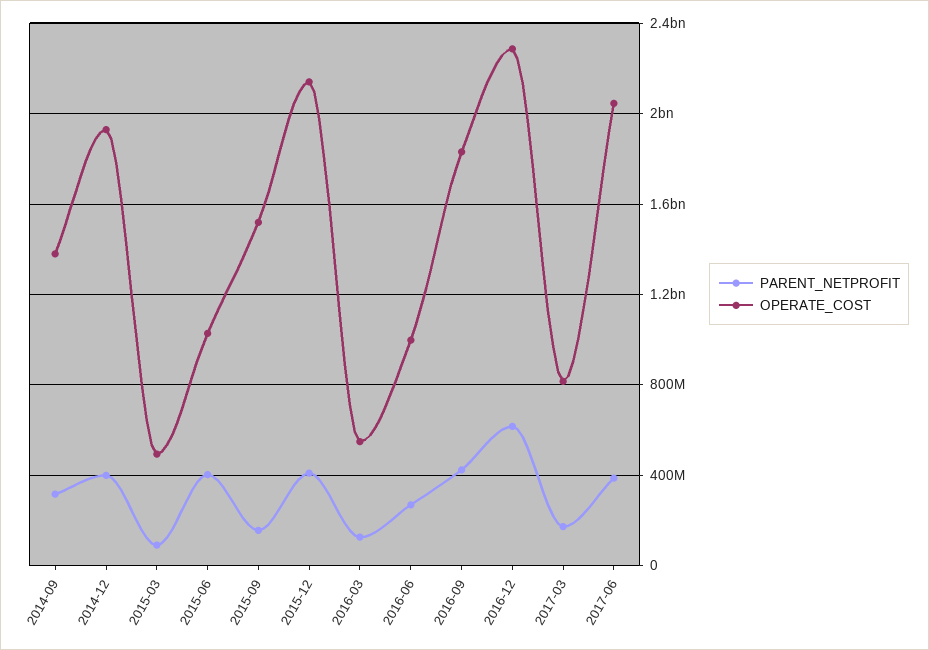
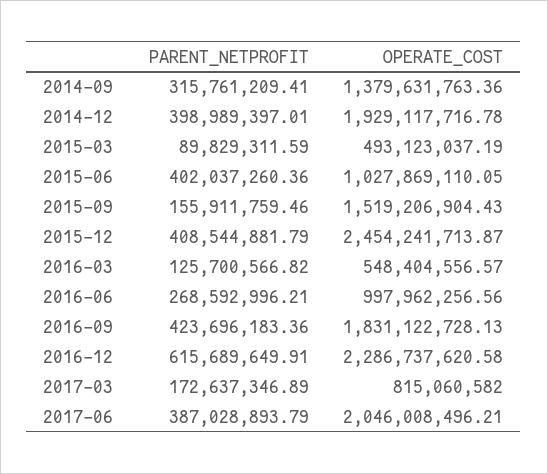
  {
    "PARENT_NETPROFIT": {
      "2014-09": 315761209.41,
      "2014-12": 398989397.01,
      "2015-03": 89829311.59,
      "2015-06": 402037260.36,
      "2015-09": 155911759.46,
      "2015-12": 408544881.79,
      "2016-03": 125700566.82,
      "2016-06": 268592996.21,
      "2016-09": 423696183.36,
      "2016-12": 615689649.91,
      "2017-03": 172637346.89,
      "2017-06": 387028893.79
    },
    "OPERATE_COST": {
      "2014-09": 1379631763.36,
      "2014-12": 1929117716.78,
      "2015-03": 493123037.19,
      "2015-06": 1027869110.05,
      "2015-09": 1519206904.43,
-     "2015-12": 2150000000,
+     "2015-12": 2454241713.87,
      "2016-03": 548404556.57,
      "2016-06": 997962256.56,
      "2016-09": 1831122728.13,
      "2016-12": 2286737620.58,
      "2017-03": 815060582,
      "2017-06": 2046008496.21
    }
  }

